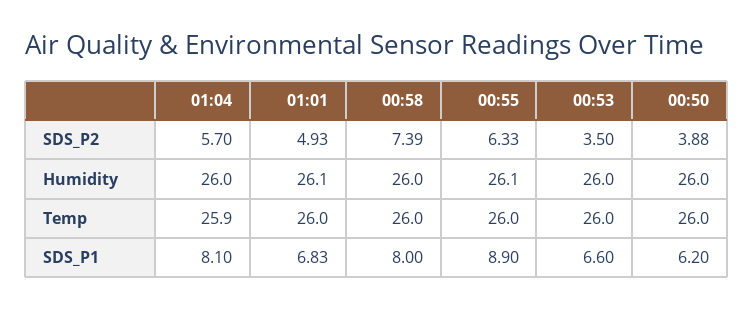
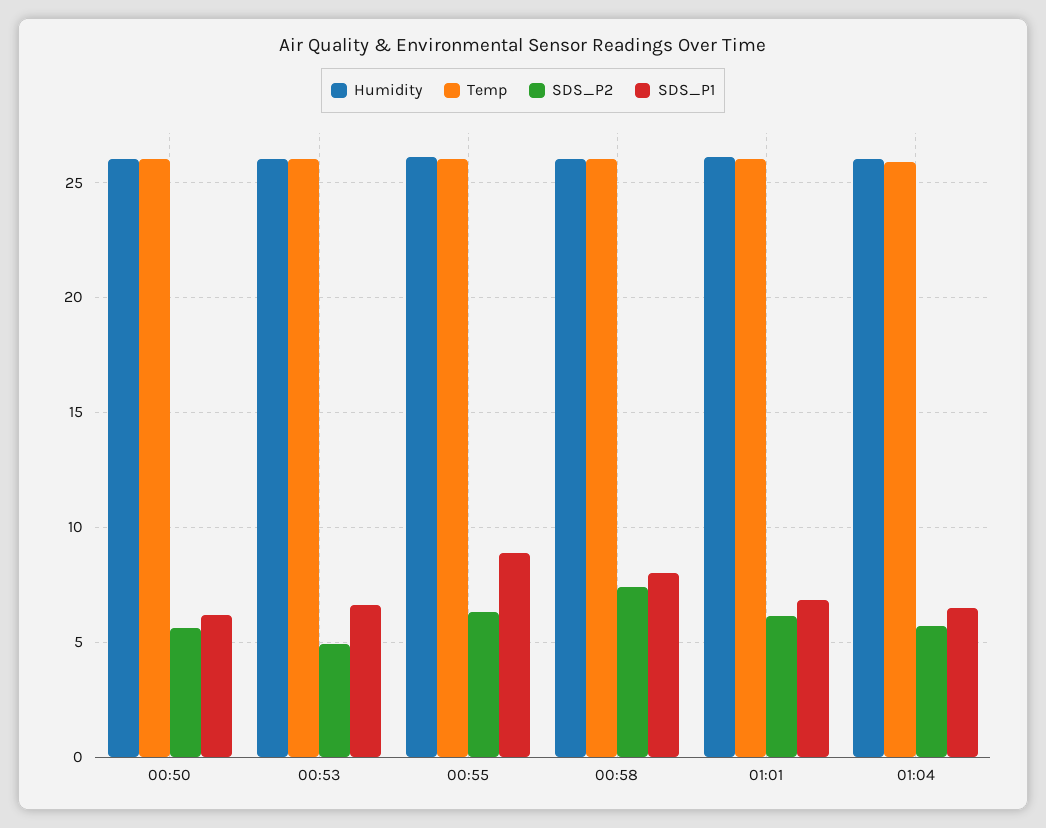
  {
    "SDS_P2": {
      "01:04": 5.7,
-     "01:01": 4.93,
+     "01:01": 6,
      "00:58": 7.39,
      "00:55": 6.33,
-     "00:53": 3.5,
+     "00:53": 5,
-     "00:50": 3.88
+     "00:50": 5.5
    },
    "Humidity": {
      "01:04": 26,
      "01:01": 26.1,
      "00:58": 26,
      "00:55": 26.1,
      "00:53": 26,
      "00:50": 26
    },
    "Temp": {
      "01:04": 25.9,
      "01:01": 26,
      "00:58": 26,
      "00:55": 26,
      "00:53": 26,
      "00:50": 26
    },
    "SDS_P1": {
-     "01:04": 8.1,
+     "01:04": 6.5,
      "01:01": 6.83,
      "00:58": 8,
      "00:55": 8.9,
      "00:53": 6.6,
      "00:50": 6.2
    }
  }

